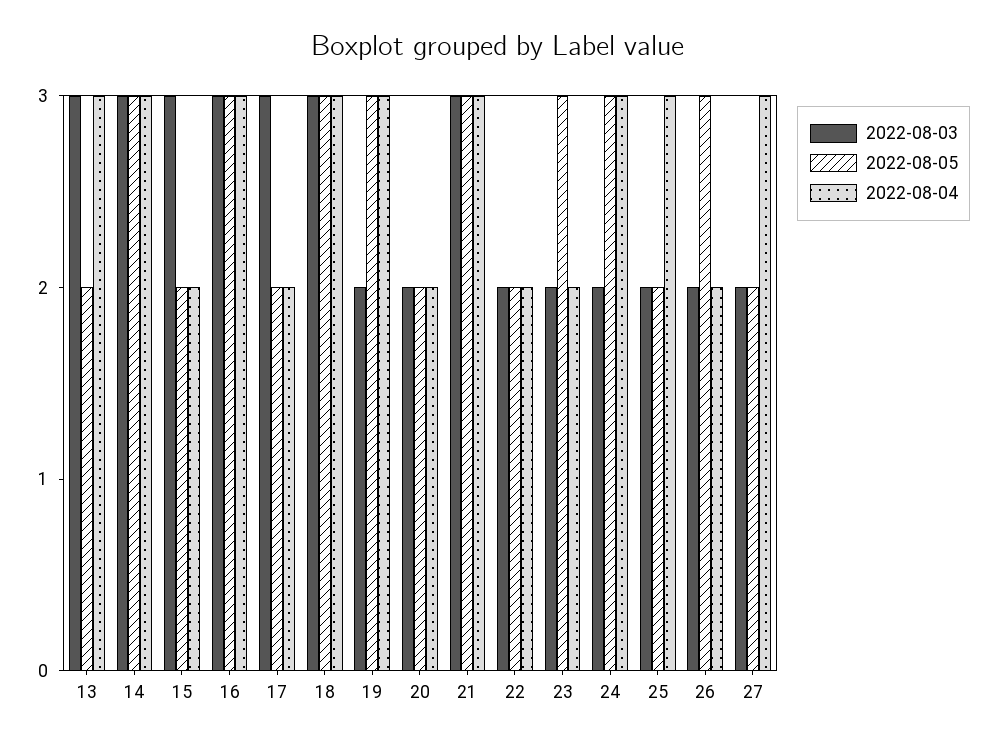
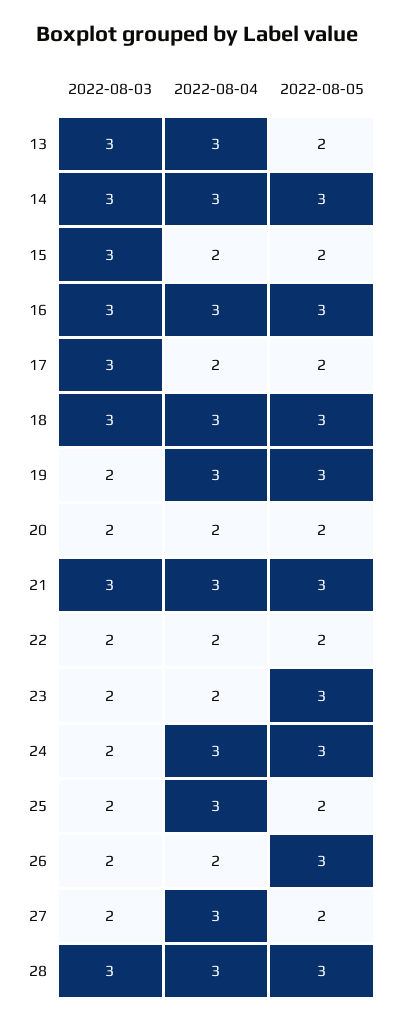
  {
    "2022-08-03": {
      "13": 3,
      "14": 3,
      "15": 3,
      "16": 3,
      "17": 3,
      "18": 3,
      "19": 2,
      "20": 2,
      "21": 3,
      "22": 2,
      "23": 2,
      "24": 2,
      "25": 2,
      "26": 2,
-     "27": 2
+     "27": 2,
+     "28": 3
    },
    "2022-08-05": {
      "13": 2,
      "14": 3,
      "15": 2,
      "16": 3,
      "17": 2,
      "18": 3,
      "19": 3,
      "20": 2,
      "21": 3,
      "22": 2,
      "23": 3,
      "24": 3,
      "25": 2,
      "26": 3,
-     "27": 2
+     "27": 2,
+     "28": 3
    },
    "2022-08-04": {
      "13": 3,
      "14": 3,
      "15": 2,
      "16": 3,
      "17": 2,
      "18": 3,
      "19": 3,
      "20": 2,
      "21": 3,
      "22": 2,
      "23": 2,
      "24": 3,
      "25": 3,
      "26": 2,
-     "27": 3
+     "27": 3,
+     "28": 3
    }
  }

